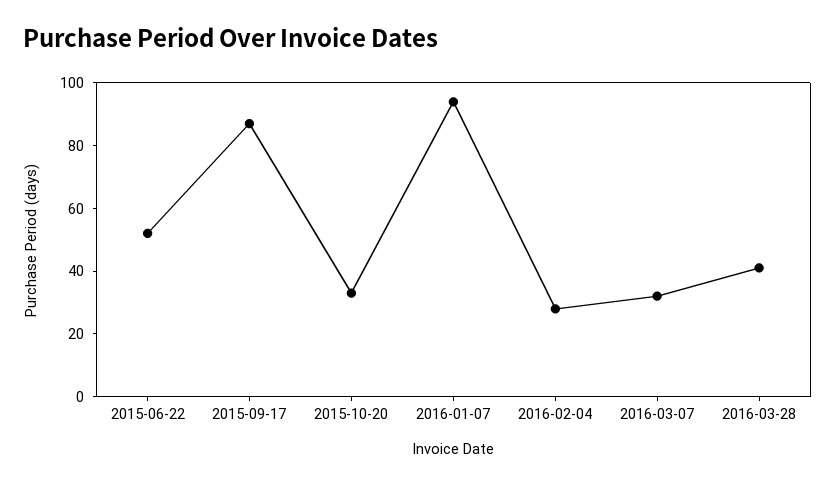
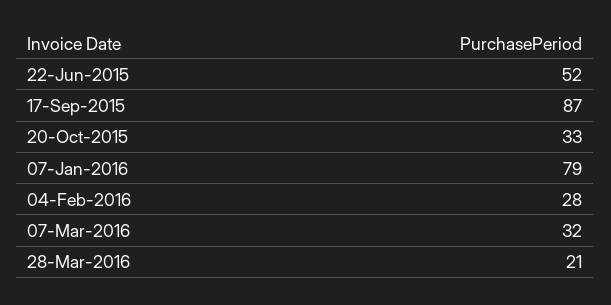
  {
    "2015-06-22": 52,
    "2015-09-17": 87,
    "2015-10-20": 33,
-   "2016-01-07": 95,
+   "2016-01-07": 79,
    "2016-02-04": 28,
    "2016-03-07": 32,
-   "2016-03-28": 40
+   "2016-03-28": 21
  }

